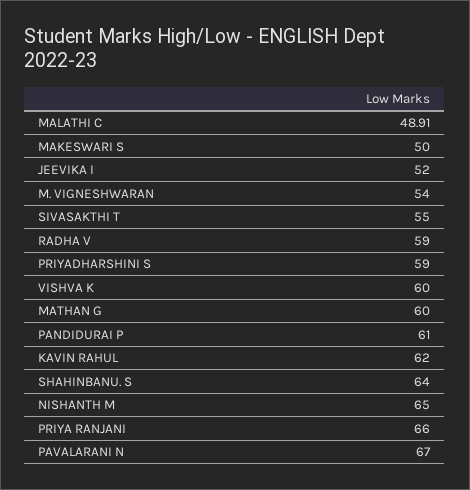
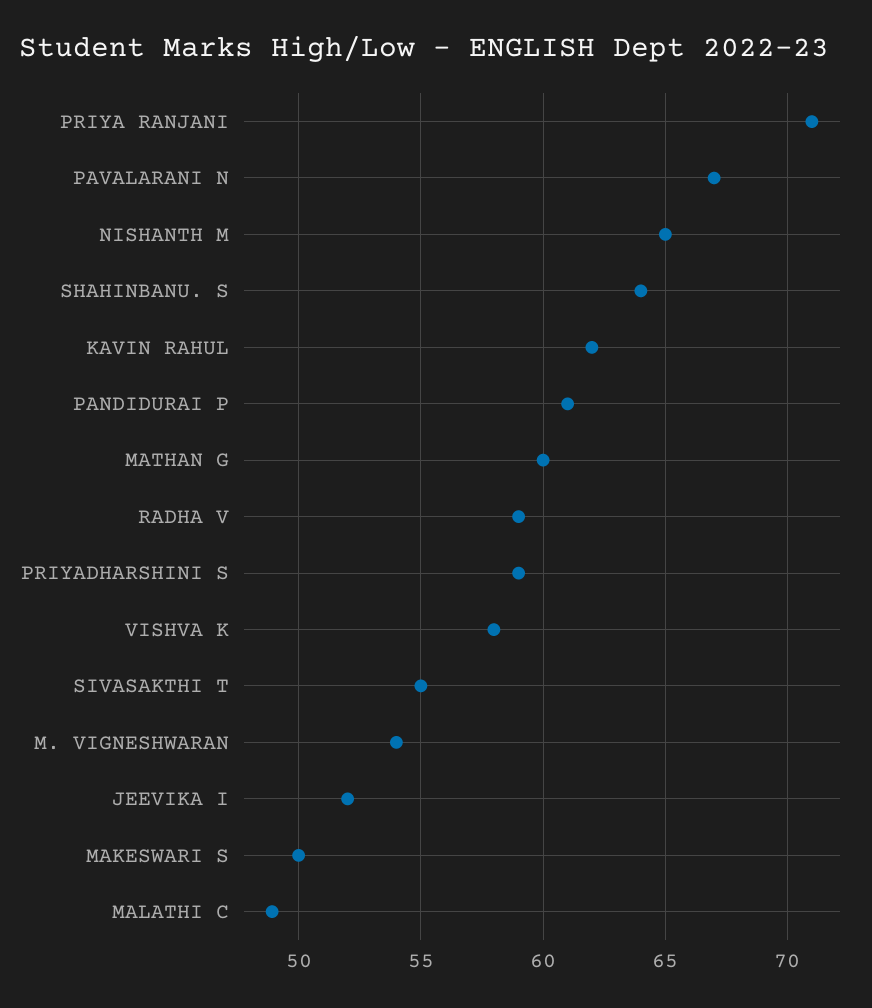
  {
    "MALATHI C": 48.91,
    "MAKESWARI S": 50,
    "JEEVIKA I": 52,
    "M. VIGNESHWARAN": 54,
    "SIVASAKTHI T": 55,
    "RADHA V": 59,
    "PRIYADHARSHINI S": 59,
-   "VISHVA K": 60,
+   "VISHVA K": 58,
    "MATHAN G": 60,
    "PANDIDURAI P": 61,
    "KAVIN RAHUL": 62,
    "SHAHINBANU. S": 64,
    "NISHANTH M": 65,
-   "PRIYA RANJANI": 66,
+   "PRIYA RANJANI": 71,
    "PAVALARANI N": 67
  }

